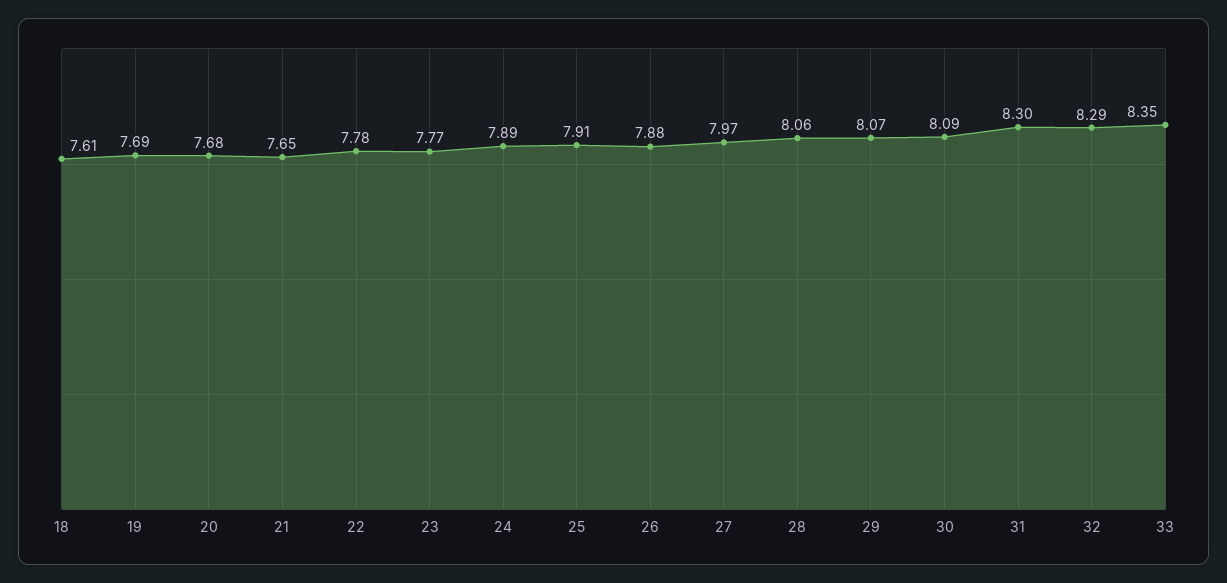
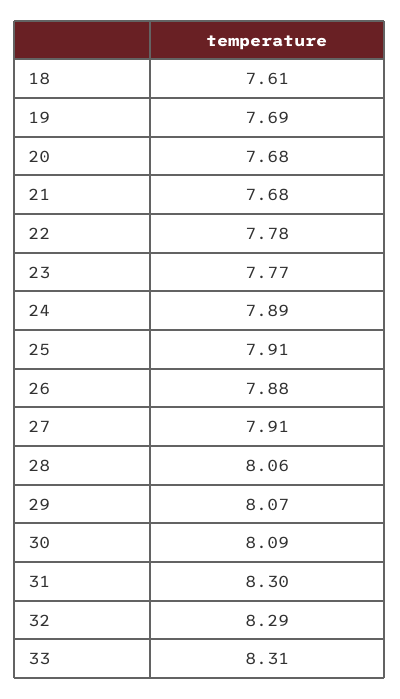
  {
    "18": 7.61,
    "19": 7.69,
    "20": 7.68,
-   "21": 7.65,
+   "21": 7.68,
    "22": 7.78,
    "23": 7.77,
    "24": 7.89,
    "25": 7.91,
    "26": 7.88,
-   "27": 7.97,
+   "27": 7.91,
    "28": 8.06,
    "29": 8.07,
    "30": 8.09,
    "31": 8.3,
    "32": 8.29,
-   "33": 8.35
+   "33": 8.31
  }

